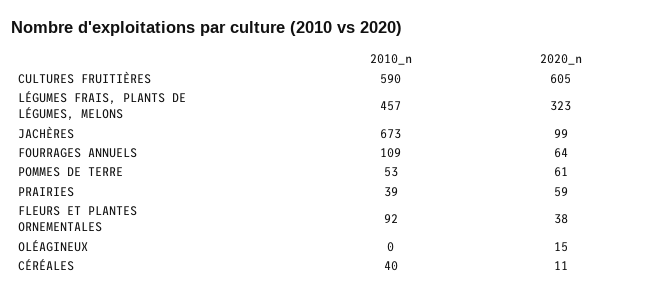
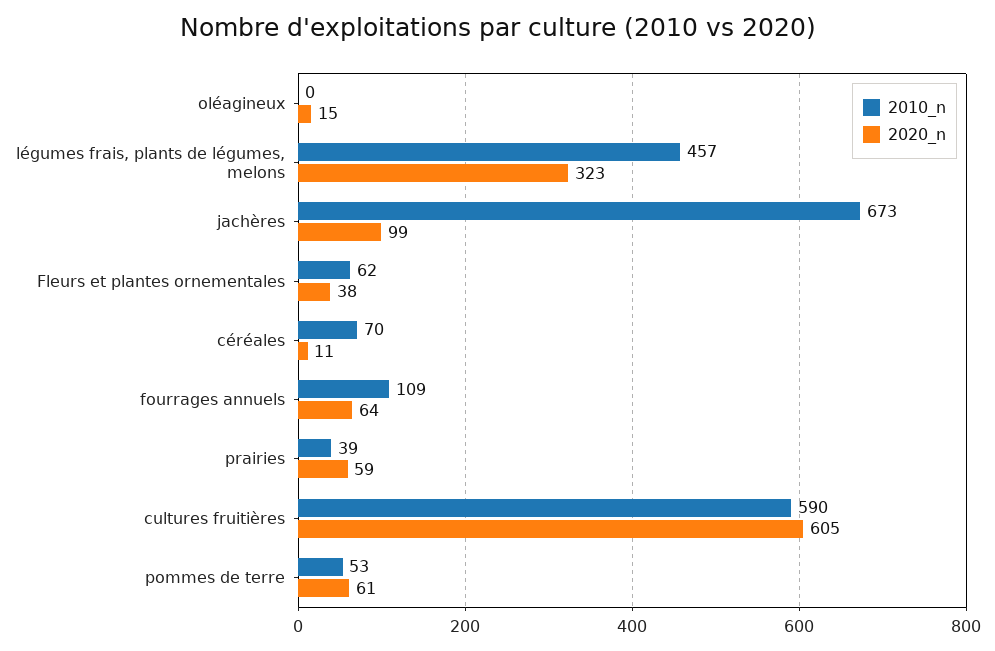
  {
    "2010_n": {
      "CULTURES FRUITIÈRES": 590,
      "LÉGUMES FRAIS, PLANTS DE LÉGUMES, MELONS": 457,
      "JACHÈRES": 673,
      "FOURRAGES ANNUELS": 109,
      "POMMES DE TERRE": 53,
      "PRAIRIES": 39,
-     "FLEURS ET PLANTES ORNEMENTALES": 92,
+     "FLEURS ET PLANTES ORNEMENTALES": 62,
      "OLÉAGINEUX": 0,
-     "CÉRÉALES": 40
+     "CÉRÉALES": 70
    },
    "2020_n": {
      "CULTURES FRUITIÈRES": 605,
      "LÉGUMES FRAIS, PLANTS DE LÉGUMES, MELONS": 323,
      "JACHÈRES": 99,
      "FOURRAGES ANNUELS": 64,
      "POMMES DE TERRE": 61,
      "PRAIRIES": 59,
      "FLEURS ET PLANTES ORNEMENTALES": 38,
      "OLÉAGINEUX": 15,
      "CÉRÉALES": 11
    }
  }

